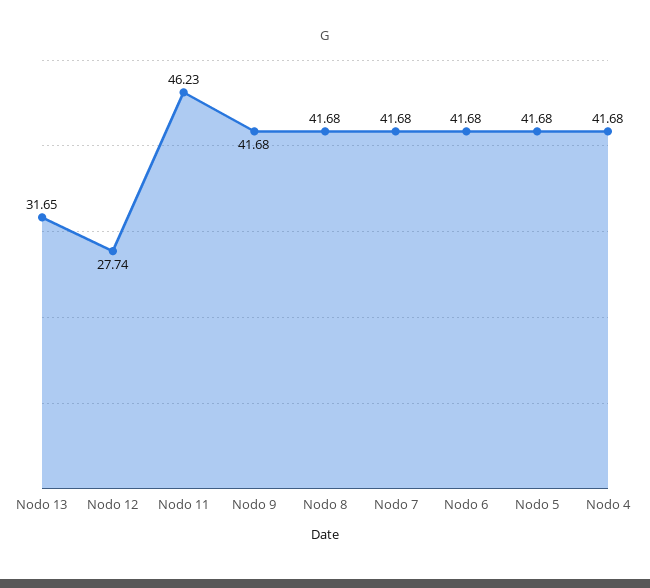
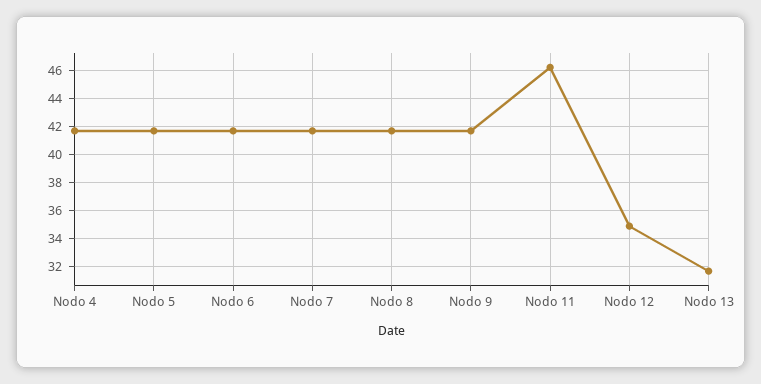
  {
    "Nodo 13": 31.65,
-   "Nodo 12": 27.74,
+   "Nodo 12": 35,
    "Nodo 11": 46.23,
    "Nodo 9": 41.68,
    "Nodo 8": 41.68,
    "Nodo 7": 41.68,
    "Nodo 6": 41.68,
    "Nodo 5": 41.68,
    "Nodo 4": 41.68
  }

